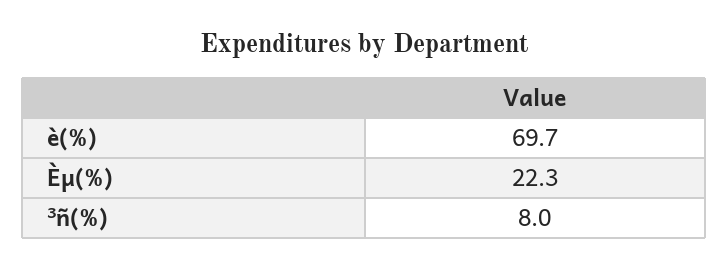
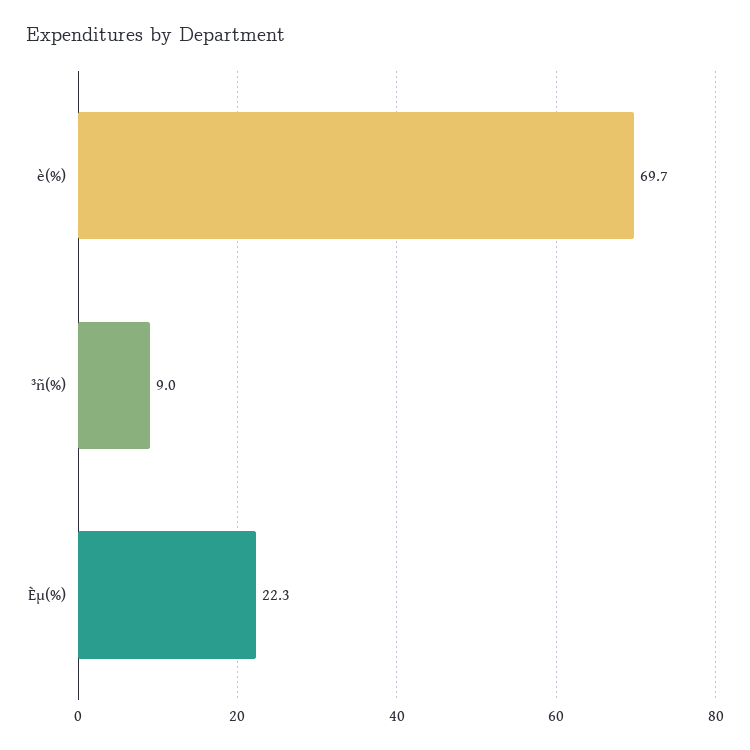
  {
    "è(%)": 69.7,
    "Èµ(%)": 22.3,
-   "³ñ(%)": 8
+   "³ñ(%)": 9
  }

